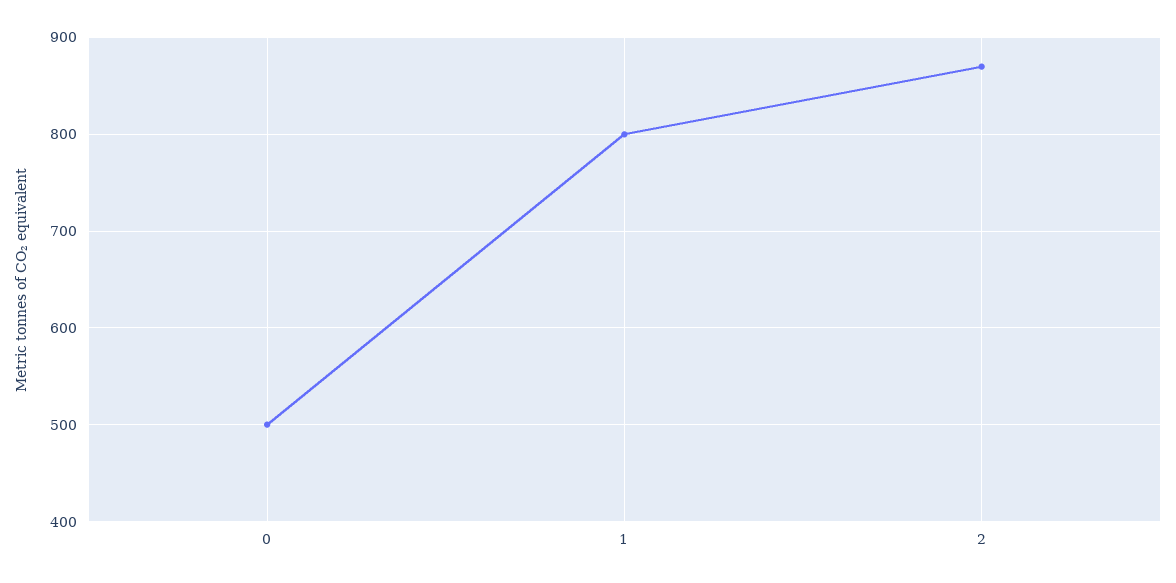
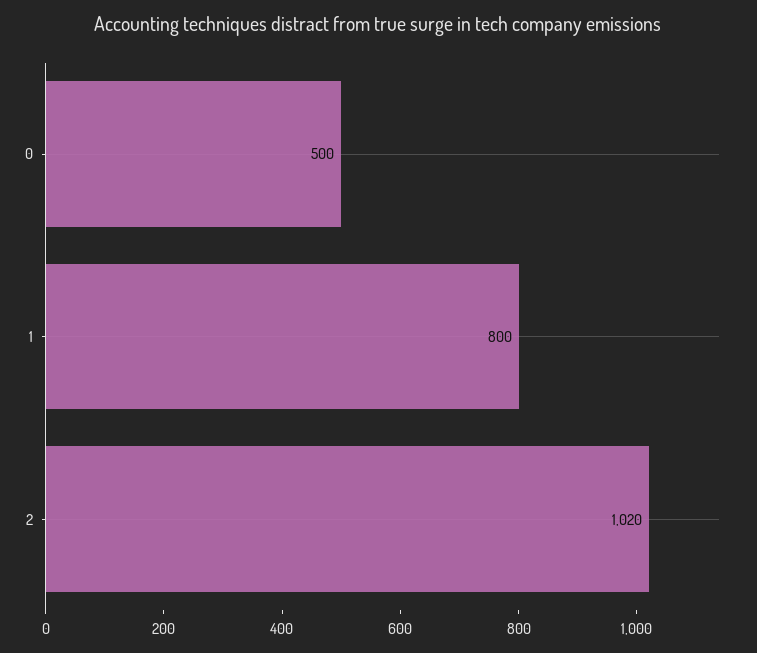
  {
    "0": 500,
    "1": 800,
-   "2": 870
+   "2": 1020
  }

